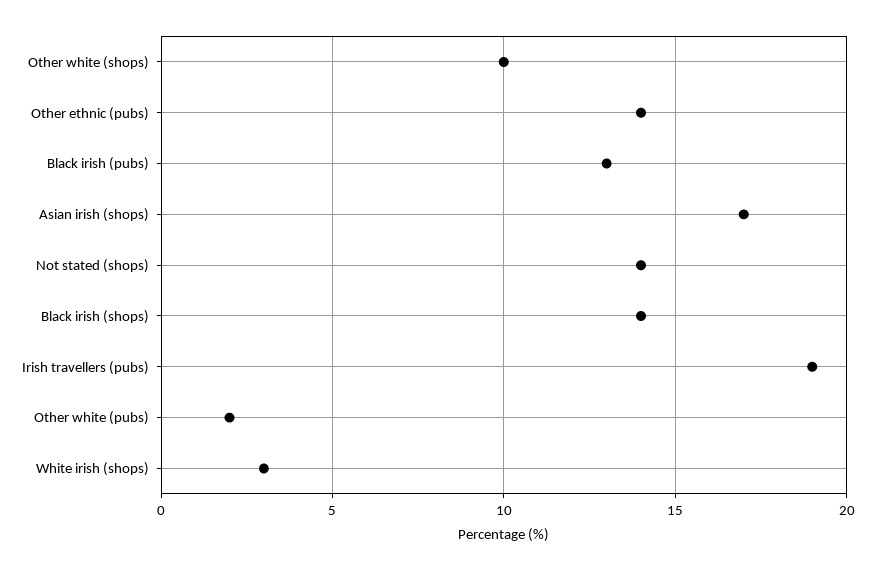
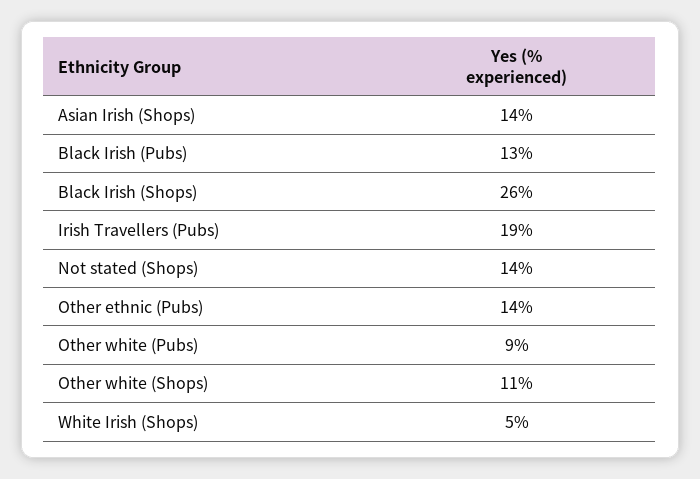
  {
-   "Other white (shops)": 10,
+   "Other white (shops)": 11,
    "Other ethnic (pubs)": 14,
    "Black irish (pubs)": 13,
-   "Asian irish (shops)": 17,
+   "Asian irish (shops)": 14,
    "Not stated (shops)": 14,
-   "Black irish (shops)": 14,
+   "Black irish (shops)": 26,
    "Irish travellers (pubs)": 19,
-   "Other white (pubs)": 2,
+   "Other white (pubs)": 9,
-   "White irish (shops)": 3
+   "White irish (shops)": 5
  }

